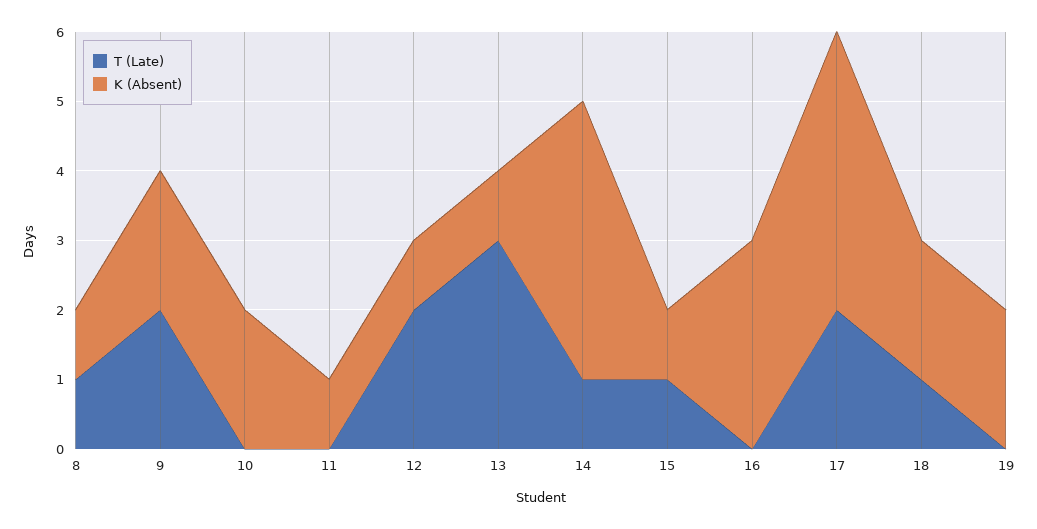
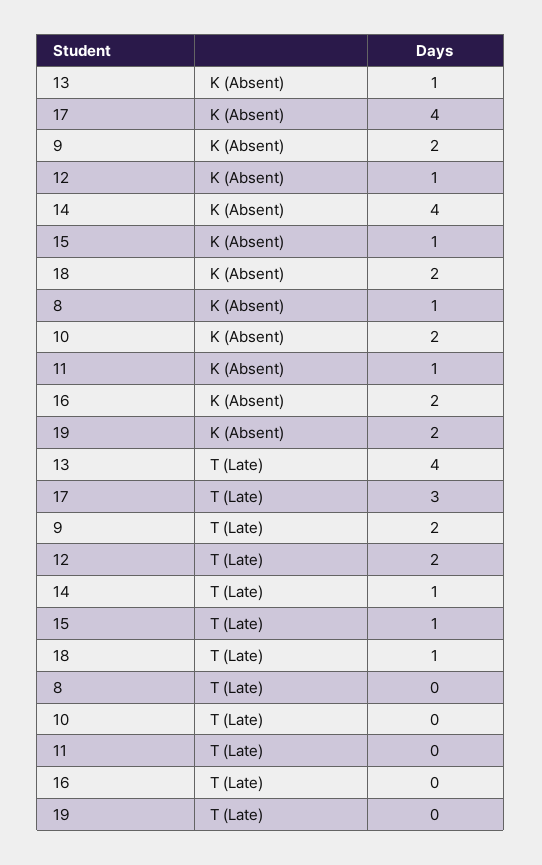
  {
    "T (Late)": {
-     "8": 1,
+     "8": 0,
      "9": 2,
      "10": 0,
      "11": 0,
      "12": 2,
-     "13": 3,
+     "13": 4,
      "14": 1,
      "15": 1,
      "16": 0,
-     "17": 2,
+     "17": 3,
      "18": 1,
      "19": 0
    },
    "K (Absent)": {
      "8": 1,
      "9": 2,
      "10": 2,
      "11": 1,
      "12": 1,
      "13": 1,
      "14": 4,
      "15": 1,
-     "16": 3,
+     "16": 2,
      "17": 4,
      "18": 2,
      "19": 2
    }
  }

